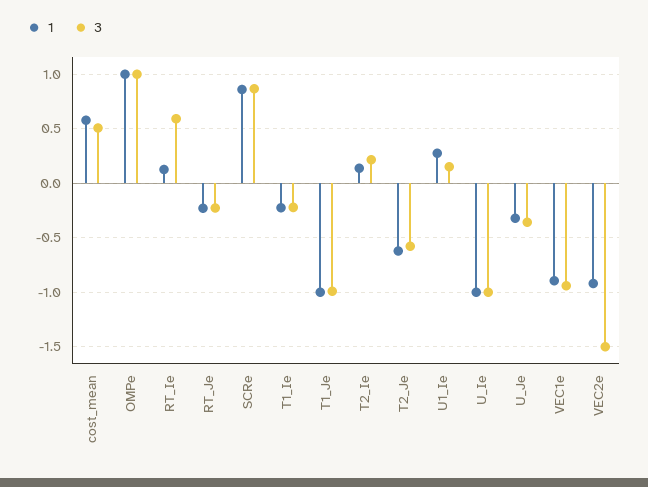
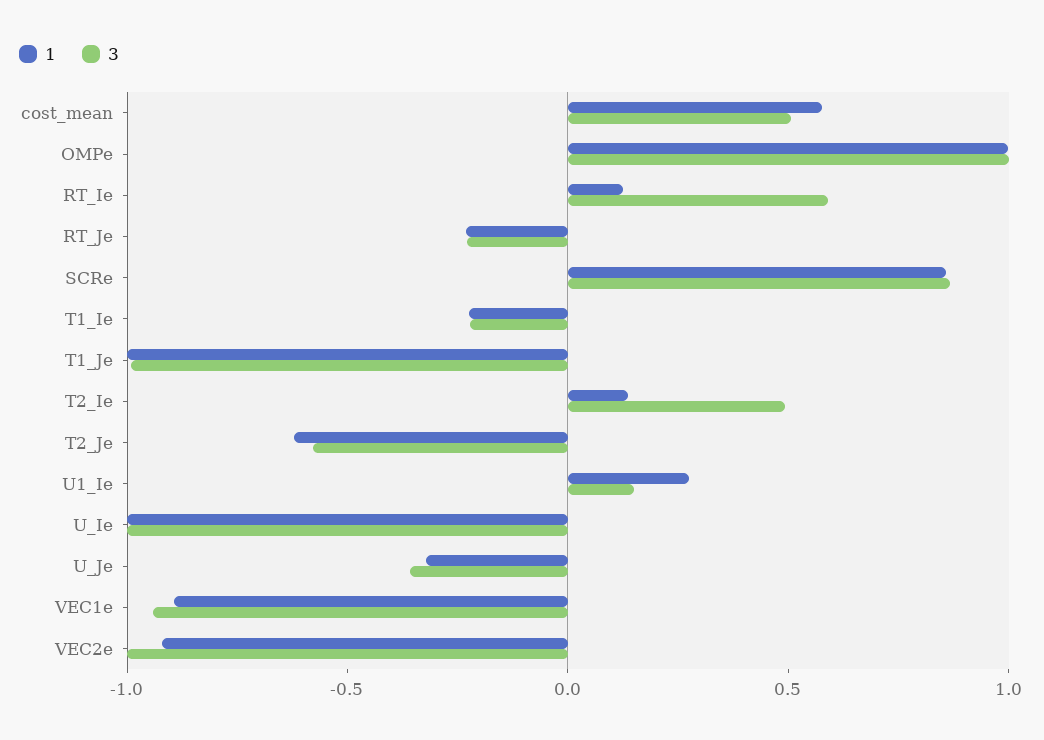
  {
    "1": {
      "cost_mean": 0.6,
      "OMPe": 1,
      "RT_Ie": 0.1,
      "RT_Je": -0.2,
      "SCRe": 0.9,
      "T1_Ie": -0.2,
      "T1_Je": -1,
      "T2_Ie": 0.1,
      "T2_Je": -0.6,
      "U1_Ie": 0.3,
      "U_Ie": -1,
      "U_Je": -0.3,
      "VEC1e": -0.9,
      "VEC2e": -0.9
    },
    "3": {
      "cost_mean": 0.5,
      "OMPe": 1,
      "RT_Ie": 0.6,
      "RT_Je": -0.2,
      "SCRe": 0.9,
      "T1_Ie": -0.2,
      "T1_Je": -1,
-     "T2_Ie": 0.2,
+     "T2_Ie": 0.5,
      "T2_Je": -0.6,
      "U1_Ie": 0.2,
      "U_Ie": -1,
      "U_Je": -0.4,
      "VEC1e": -0.9,
-     "VEC2e": -1.5
+     "VEC2e": -1
    }
  }

